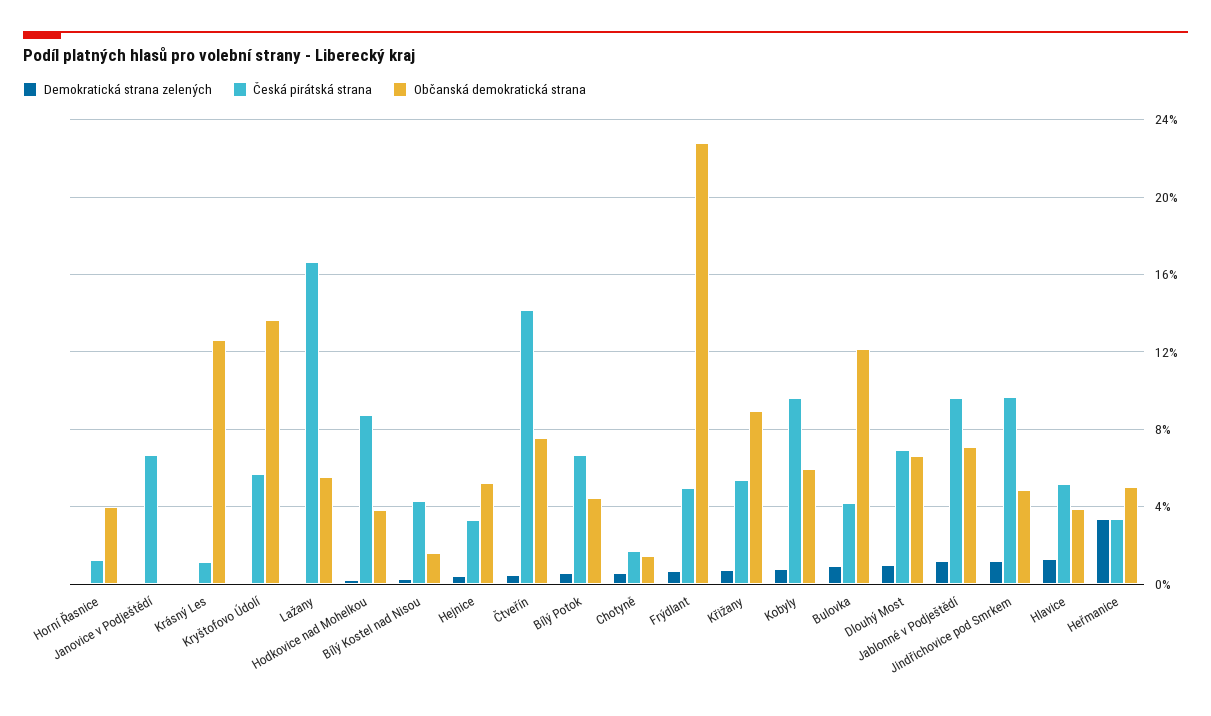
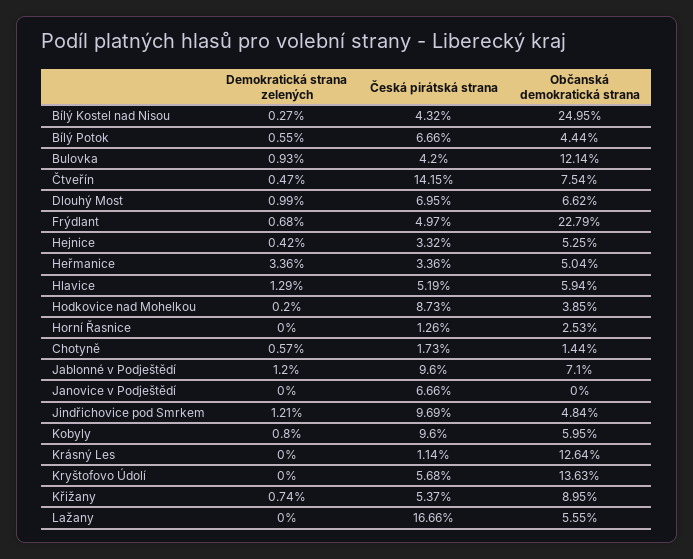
  {
    "Demokratická strana zelených": {
      "Horní Řasnice": 0,
      "Janovice v Podještědí": 0,
      "Krásný Les": 0,
      "Kryštofovo Údolí": 0,
      "Lažany": 0,
      "Hodkovice nad Mohelkou": 0.2,
      "Bílý Kostel nad Nisou": 0.27,
      "Hejnice": 0.42,
      "Čtveřín": 0.47,
      "Bílý Potok": 0.55,
      "Chotyně": 0.57,
      "Frýdlant": 0.68,
      "Křižany": 0.74,
      "Kobyly": 0.8,
      "Bulovka": 0.93,
      "Dlouhý Most": 0.99,
      "Jablonné v Podještědí": 1.2,
      "Jindřichovice pod Smrkem": 1.21,
      "Hlavice": 1.29,
      "Heřmanice": 3.36
    },
    "Česká pirátská strana": {
      "Horní Řasnice": 1.26,
      "Janovice v Podještědí": 6.66,
      "Krásný Les": 1.14,
      "Kryštofovo Údolí": 5.68,
      "Lažany": 16.66,
      "Hodkovice nad Mohelkou": 8.73,
      "Bílý Kostel nad Nisou": 4.32,
      "Hejnice": 3.32,
      "Čtveřín": 14.15,
      "Bílý Potok": 6.66,
      "Chotyně": 1.73,
      "Frýdlant": 4.97,
      "Křižany": 5.37,
      "Kobyly": 9.6,
      "Bulovka": 4.2,
      "Dlouhý Most": 6.95,
      "Jablonné v Podještědí": 9.6,
      "Jindřichovice pod Smrkem": 9.69,
      "Hlavice": 5.19,
      "Heřmanice": 3.36
    },
    "Občanská demokratická strana": {
-     "Horní Řasnice": 4,
+     "Horní Řasnice": 2.53,
      "Janovice v Podještědí": 0,
      "Krásný Les": 12.64,
      "Kryštofovo Údolí": 13.63,
      "Lažany": 5.55,
      "Hodkovice nad Mohelkou": 3.85,
-     "Bílý Kostel nad Nisou": 1.5,
+     "Bílý Kostel nad Nisou": 24.95,
      "Hejnice": 5.25,
      "Čtveřín": 7.54,
      "Bílý Potok": 4.44,
      "Chotyně": 1.44,
      "Frýdlant": 22.79,
      "Křižany": 8.95,
      "Kobyly": 5.95,
      "Bulovka": 12.14,
      "Dlouhý Most": 6.62,
      "Jablonné v Podještědí": 7.1,
      "Jindřichovice pod Smrkem": 4.84,
-     "Hlavice": 4,
+     "Hlavice": 5.94,
      "Heřmanice": 5.04
    }
  }

